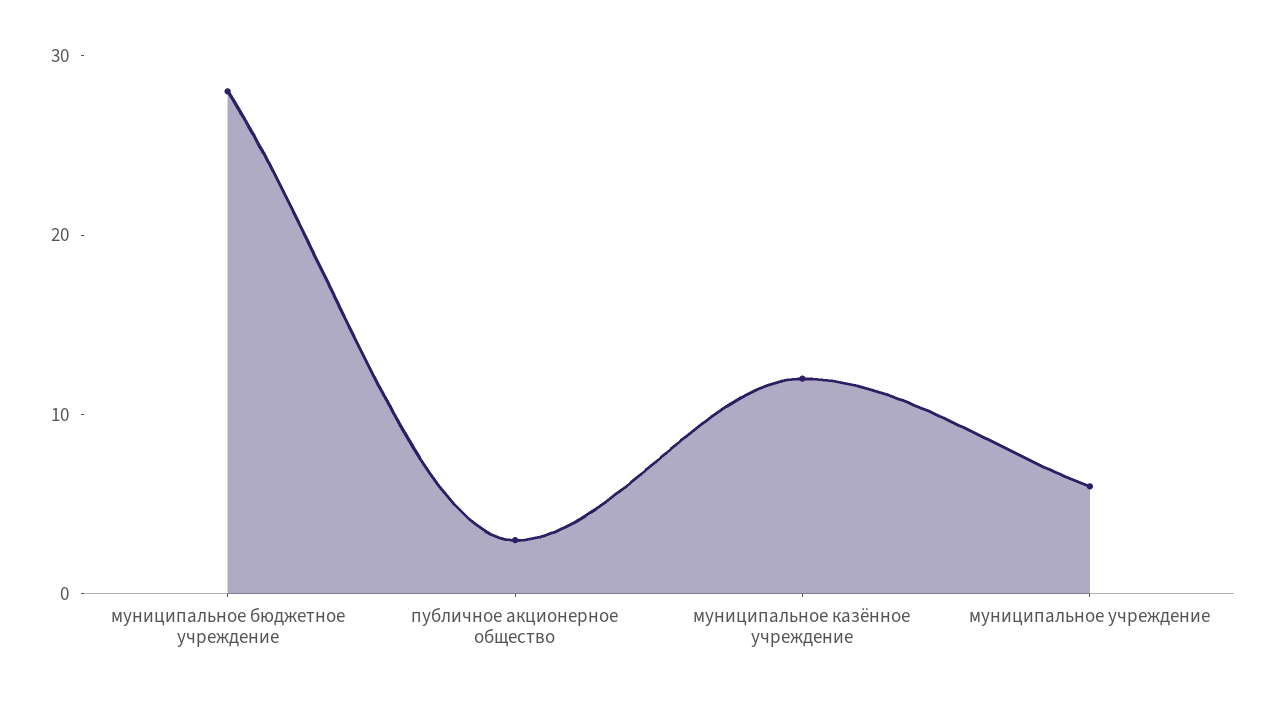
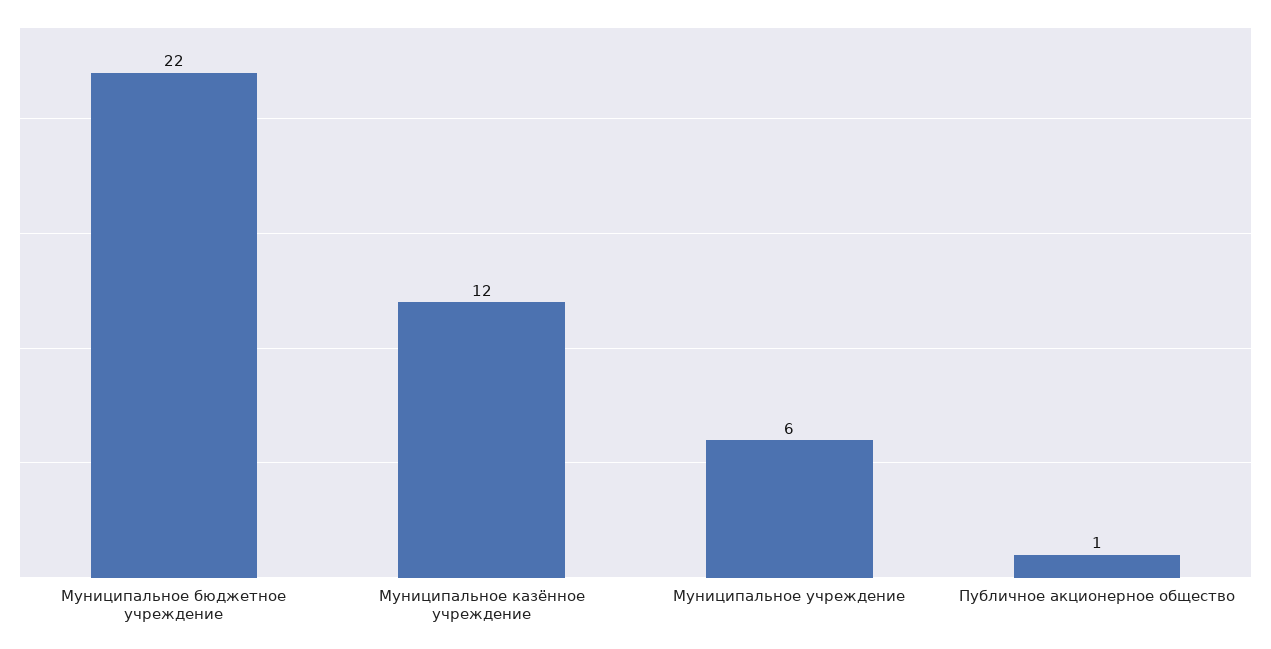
  {
-   "муниципальное бюджетное учреждение": 28,
+   "муниципальное бюджетное учреждение": 22,
-   "публичное акционерное общество": 3,
+   "публичное акционерное общество": 1,
    "муниципальное казённое учреждение": 12,
    "муниципальное учреждение": 6
  }

